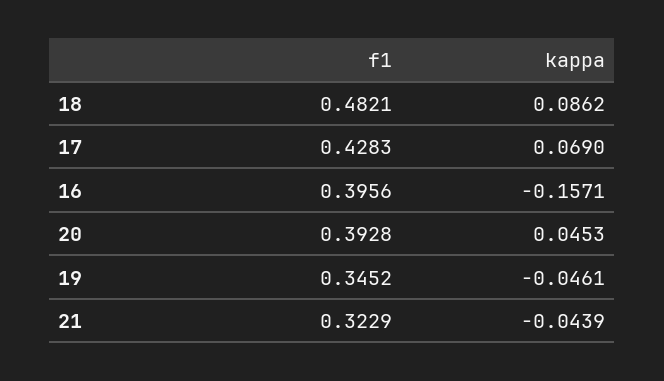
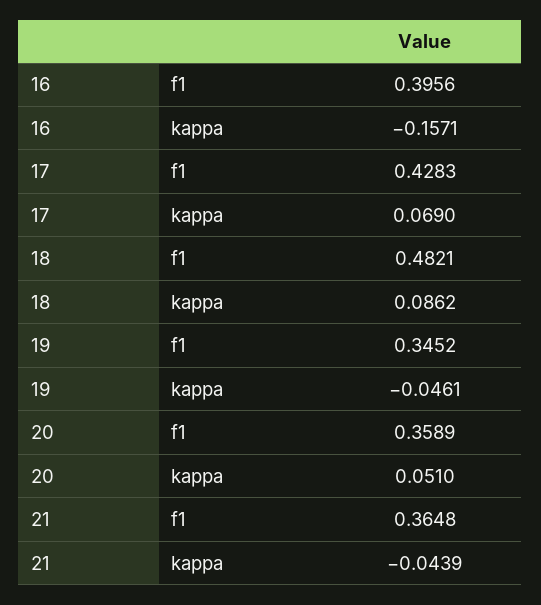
  {
    "f1": {
      "18": 0.4821,
      "17": 0.4283,
      "16": 0.3956,
-     "20": 0.3928,
+     "20": 0.3589,
      "19": 0.3452,
-     "21": 0.3229
+     "21": 0.3648
    },
    "kappa": {
      "18": 0.0862,
      "17": 0.069,
      "16": -0.1571,
-     "20": 0.0453,
+     "20": 0.051,
      "19": -0.0461,
      "21": -0.0439
    }
  }

